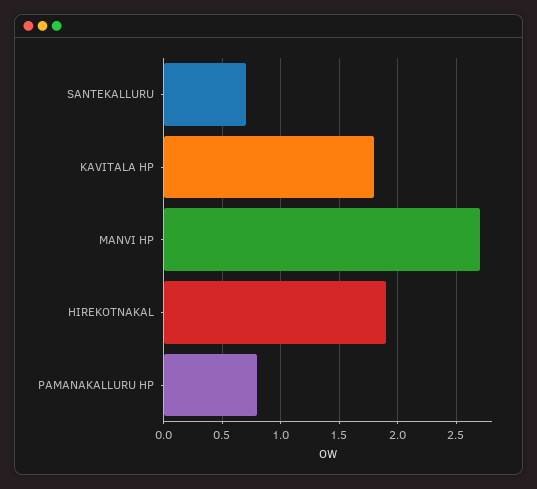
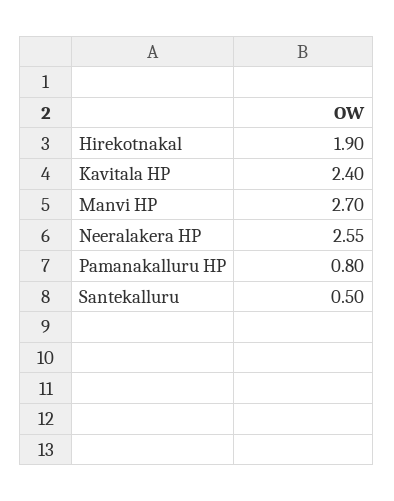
  {
-   "SANTEKALLURU": 0.7,
+   "SANTEKALLURU": 0.5,
-   "KAVITALA HP": 1.8,
+   "KAVITALA HP": 2.4,
    "MANVI HP": 2.7,
    "HIREKOTNAKAL": 1.9,
-   "PAMANAKALLURU HP": 0.8
+   "PAMANAKALLURU HP": 0.8,
+   "Neeralakera HP": 2.55
  }

